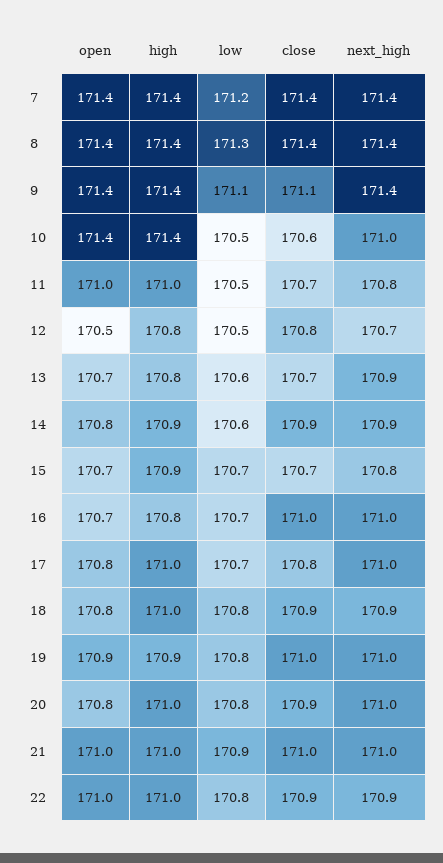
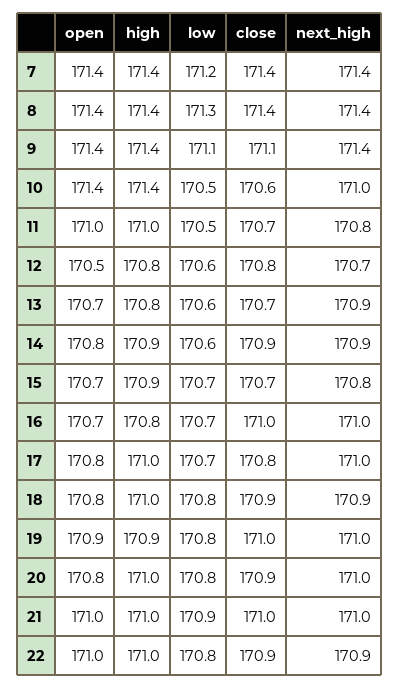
  {
    "open": {
      "7": 171.4,
      "8": 171.4,
      "9": 171.4,
      "10": 171.4,
      "11": 171,
      "12": 170.5,
      "13": 170.7,
      "14": 170.8,
      "15": 170.7,
      "16": 170.7,
      "17": 170.8,
      "18": 170.8,
      "19": 170.9,
      "20": 170.8,
      "21": 171,
      "22": 171
    },
    "high": {
      "7": 171.4,
      "8": 171.4,
      "9": 171.4,
      "10": 171.4,
      "11": 171,
      "12": 170.8,
      "13": 170.8,
      "14": 170.9,
      "15": 170.9,
      "16": 170.8,
      "17": 171,
      "18": 171,
      "19": 170.9,
      "20": 171,
      "21": 171,
      "22": 171
    },
    "low": {
      "7": 171.2,
      "8": 171.3,
      "9": 171.1,
      "10": 170.5,
      "11": 170.5,
-     "12": 170.5,
+     "12": 170.6,
      "13": 170.6,
      "14": 170.6,
      "15": 170.7,
      "16": 170.7,
      "17": 170.7,
      "18": 170.8,
      "19": 170.8,
      "20": 170.8,
      "21": 170.9,
      "22": 170.8
    },
    "close": {
      "7": 171.4,
      "8": 171.4,
      "9": 171.1,
      "10": 170.6,
      "11": 170.7,
      "12": 170.8,
      "13": 170.7,
      "14": 170.9,
      "15": 170.7,
      "16": 171,
      "17": 170.8,
      "18": 170.9,
      "19": 171,
      "20": 170.9,
      "21": 171,
      "22": 170.9
    },
    "next_high": {
      "7": 171.4,
      "8": 171.4,
      "9": 171.4,
      "10": 171,
      "11": 170.8,
      "12": 170.7,
      "13": 170.9,
      "14": 170.9,
      "15": 170.8,
      "16": 171,
      "17": 171,
      "18": 170.9,
      "19": 171,
      "20": 171,
      "21": 171,
      "22": 170.9
    }
  }

